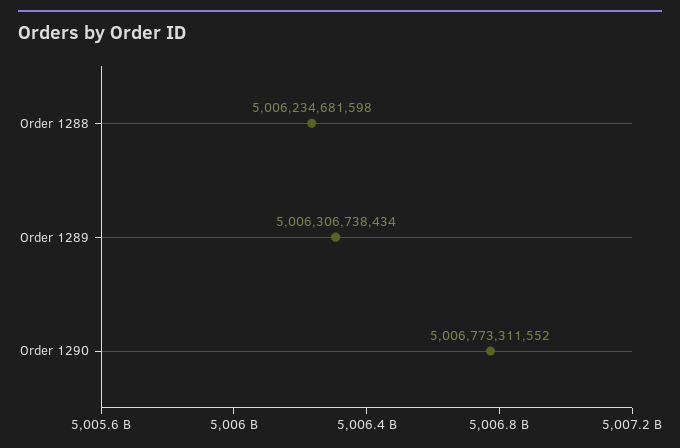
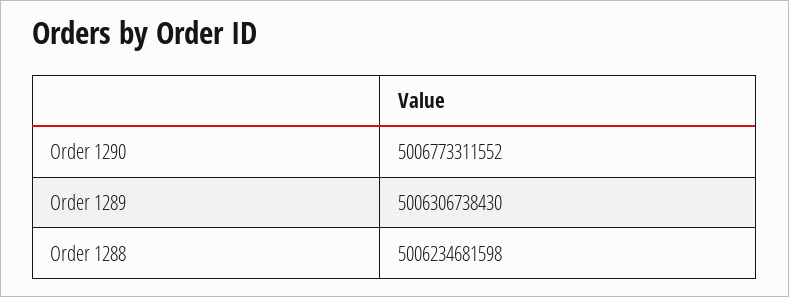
  {
    "Order 1288": 5006234681598,
-   "Order 1289": 5006306738434,
+   "Order 1289": 5006306738430,
    "Order 1290": 5006773311552
  }

